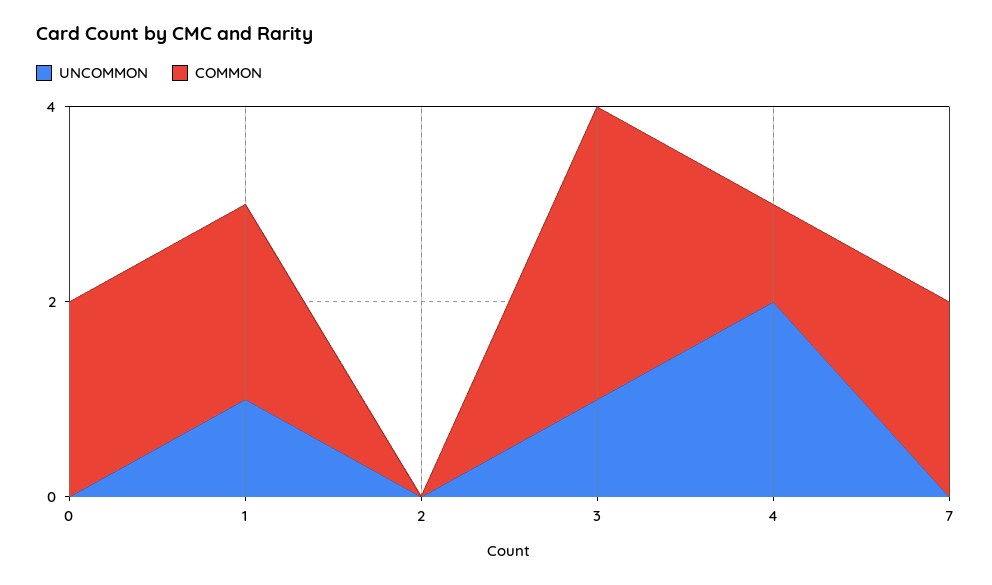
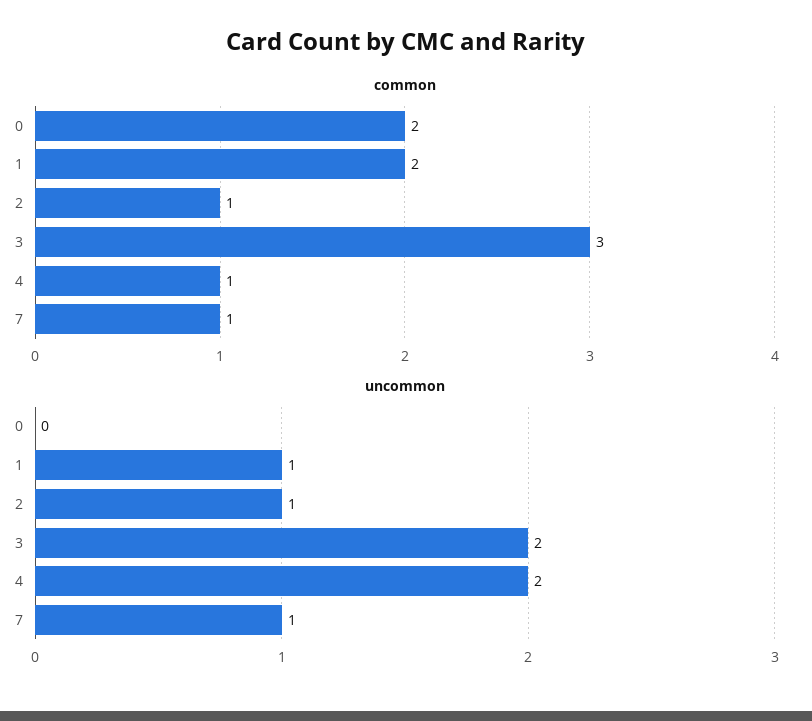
  {
    "UNCOMMON": {
      "0": 0,
      "1": 1,
-     "2": 0,
+     "2": 1,
-     "3": 1,
+     "3": 2,
      "4": 2,
-     "7": 0
+     "7": 1
    },
    "COMMON": {
      "0": 2,
      "1": 2,
-     "2": 0,
+     "2": 1,
      "3": 3,
      "4": 1,
-     "7": 2
+     "7": 1
    }
  }

